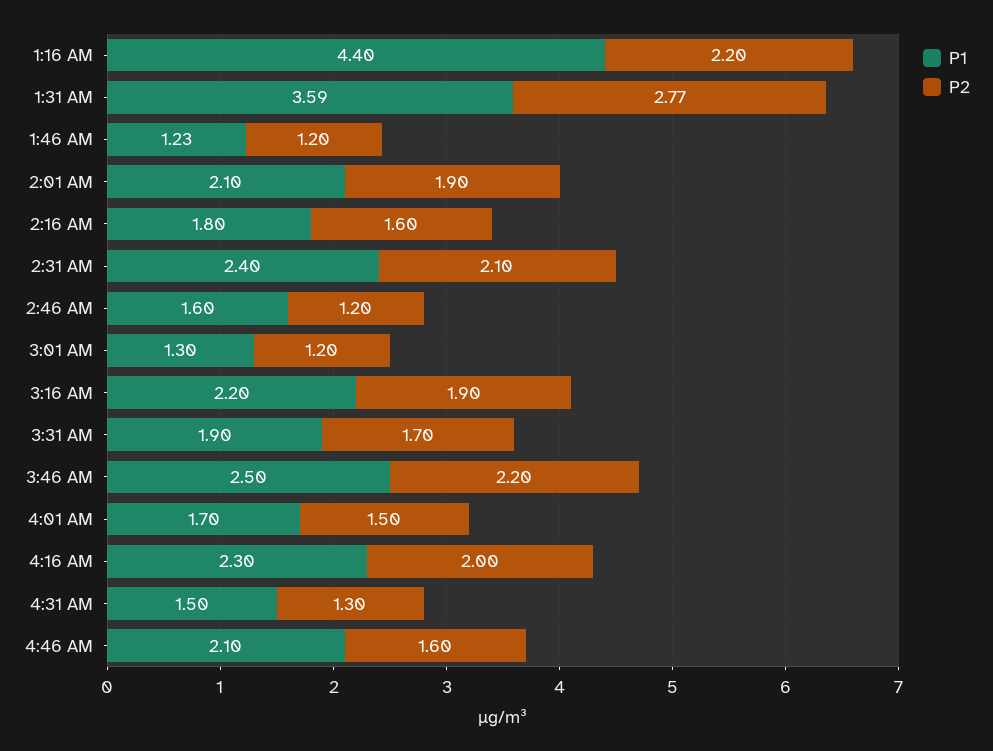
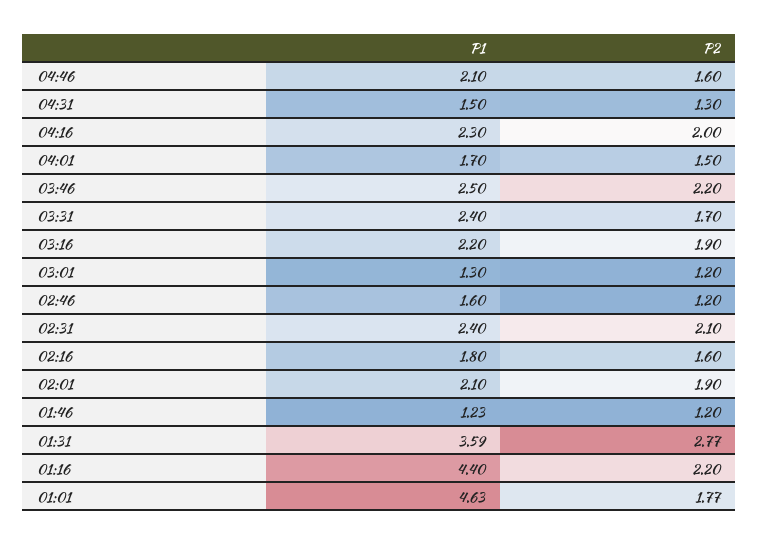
  {
    "P1": {
      "1:16 AM": 4.4,
      "1:31 AM": 3.59,
      "1:46 AM": 1.23,
      "2:01 AM": 2.1,
      "2:16 AM": 1.8,
      "2:31 AM": 2.4,
      "2:46 AM": 1.6,
      "3:01 AM": 1.3,
      "3:16 AM": 2.2,
-     "3:31 AM": 1.9,
+     "3:31 AM": 2.4,
      "3:46 AM": 2.5,
      "4:01 AM": 1.7,
      "4:16 AM": 2.3,
      "4:31 AM": 1.5,
-     "4:46 AM": 2.1
+     "4:46 AM": 2.1,
+     "01:01": 4.63
    },
    "P2": {
      "1:16 AM": 2.2,
      "1:31 AM": 2.77,
      "1:46 AM": 1.2,
      "2:01 AM": 1.9,
      "2:16 AM": 1.6,
      "2:31 AM": 2.1,
      "2:46 AM": 1.2,
      "3:01 AM": 1.2,
      "3:16 AM": 1.9,
      "3:31 AM": 1.7,
      "3:46 AM": 2.2,
      "4:01 AM": 1.5,
      "4:16 AM": 2,
      "4:31 AM": 1.3,
-     "4:46 AM": 1.6
+     "4:46 AM": 1.6,
+     "01:01": 1.77
    }
  }

